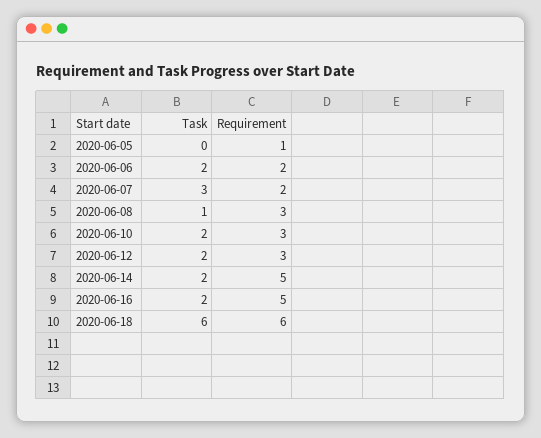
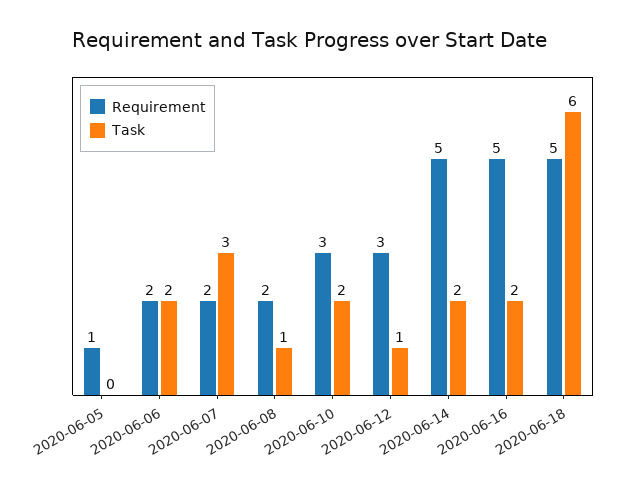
  {
    "Task": {
      "2020-06-05": 0,
      "2020-06-06": 2,
      "2020-06-07": 3,
      "2020-06-08": 1,
      "2020-06-10": 2,
-     "2020-06-12": 2,
+     "2020-06-12": 1,
      "2020-06-14": 2,
      "2020-06-16": 2,
      "2020-06-18": 6
    },
    "Requirement": {
      "2020-06-05": 1,
      "2020-06-06": 2,
      "2020-06-07": 2,
-     "2020-06-08": 3,
+     "2020-06-08": 2,
      "2020-06-10": 3,
      "2020-06-12": 3,
      "2020-06-14": 5,
      "2020-06-16": 5,
-     "2020-06-18": 6
+     "2020-06-18": 5
    }
  }

